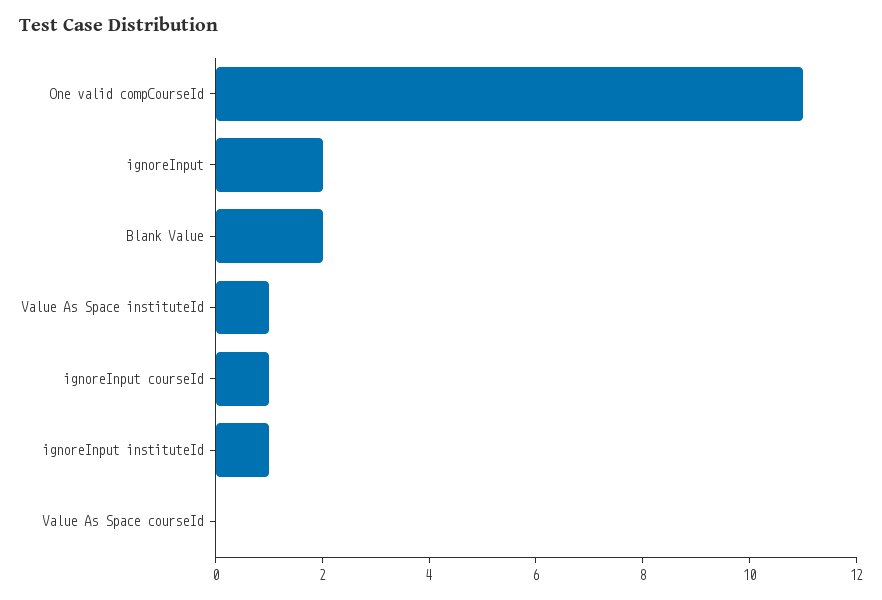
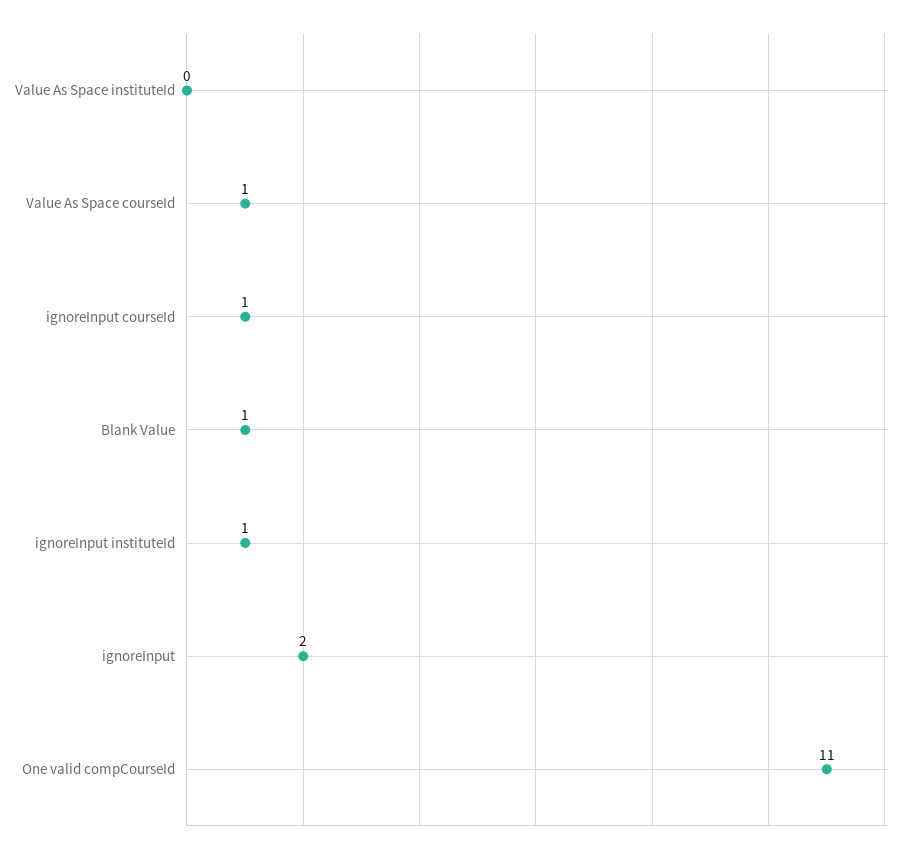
  {
    "One valid compCourseId": 11,
    "ignoreInput": 2,
-   "Blank Value": 2,
+   "Blank Value": 1,
-   "Value As Space instituteId": 1,
+   "Value As Space instituteId": 0,
    "ignoreInput courseId": 1,
    "ignoreInput instituteId": 1,
-   "Value As Space courseId": 0
+   "Value As Space courseId": 1
  }

